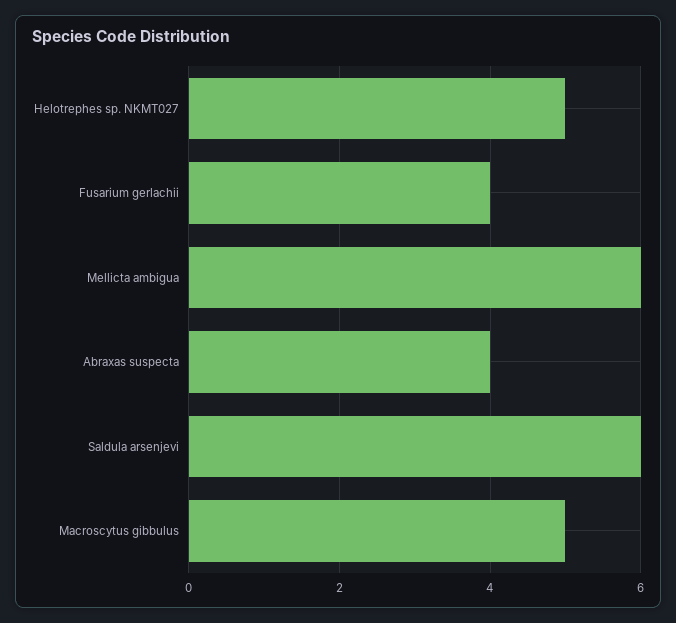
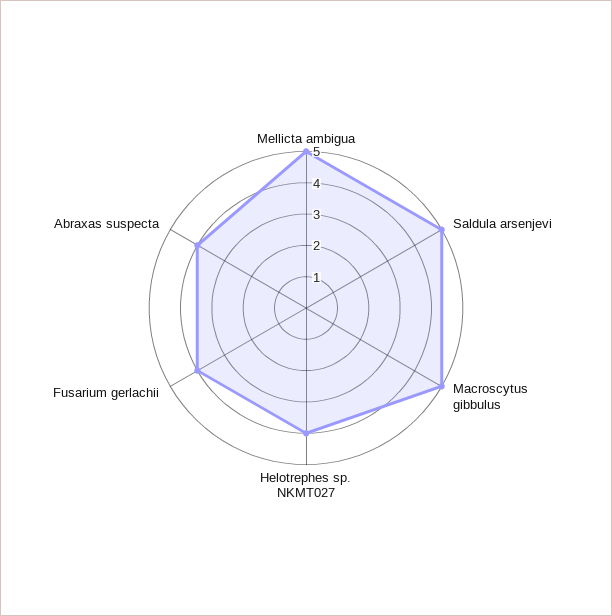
  {
-   "Helotrephes sp. NKMT027": 5,
+   "Helotrephes sp. NKMT027": 4,
    "Fusarium gerlachii": 4,
-   "Mellicta ambigua": 6,
+   "Mellicta ambigua": 5,
    "Abraxas suspecta": 4,
-   "Saldula arsenjevi": 6,
+   "Saldula arsenjevi": 5,
    "Macroscytus gibbulus": 5
  }

